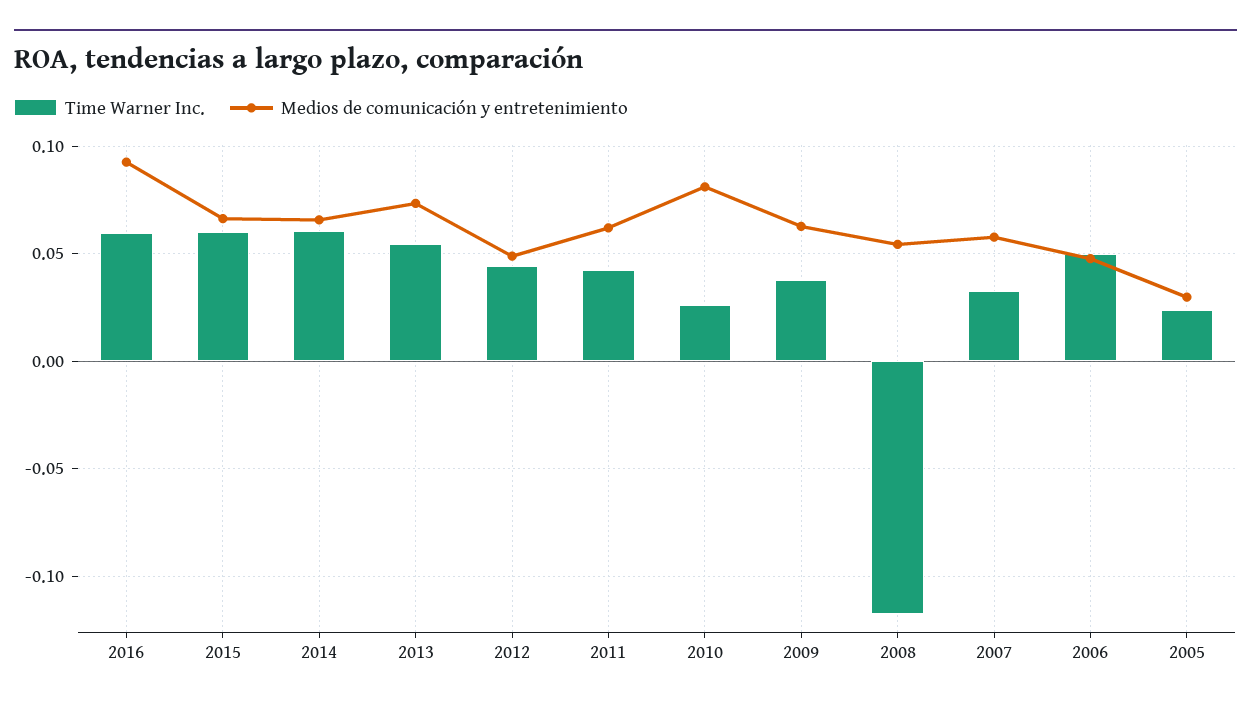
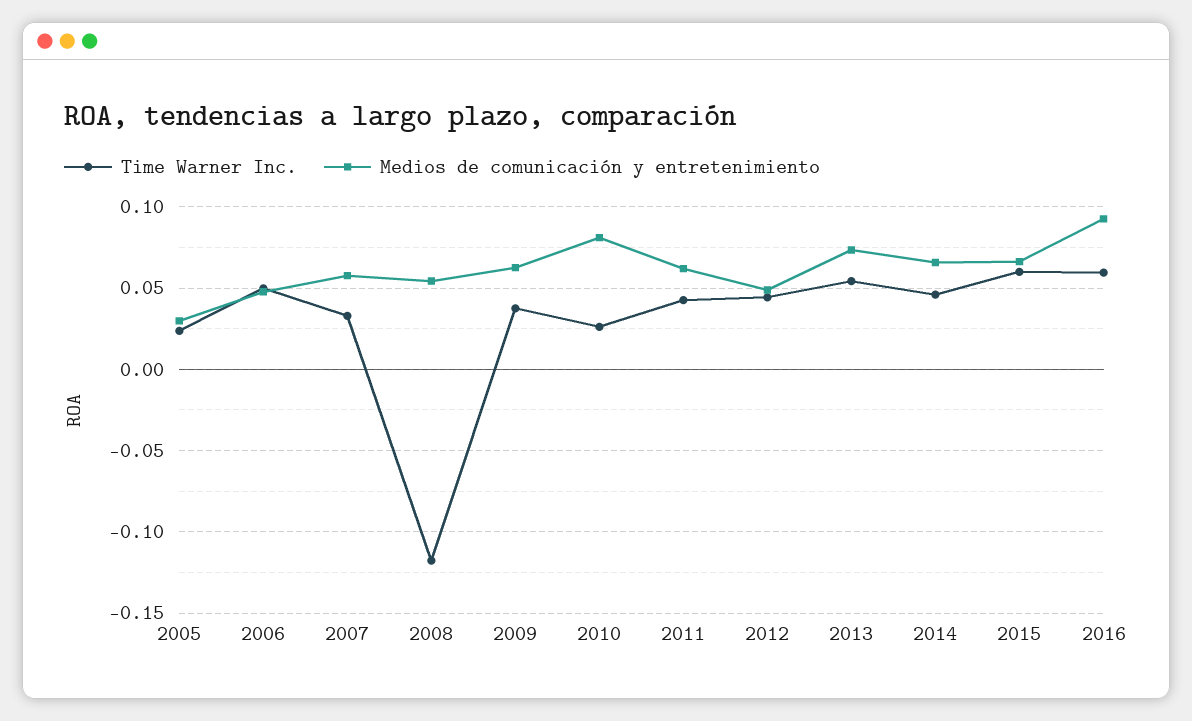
  {
    "Time Warner Inc.": {
      "2016": 0.06,
      "2015": 0.06,
-     "2014": 0.06,
+     "2014": 0.045,
      "2013": 0.055,
      "2012": 0.045,
      "2011": 0.045,
      "2010": 0.025,
      "2009": 0.04,
      "2008": -0.12,
      "2007": 0.035,
      "2006": 0.05,
      "2005": 0.025
    },
    "Medios de comunicación y entretenimiento": {
      "2016": 0.095,
      "2015": 0.065,
      "2014": 0.065,
      "2013": 0.075,
      "2012": 0.05,
      "2011": 0.06,
      "2010": 0.08,
      "2009": 0.065,
      "2008": 0.055,
      "2007": 0.06,
      "2006": 0.05,
      "2005": 0.03
    }
  }

